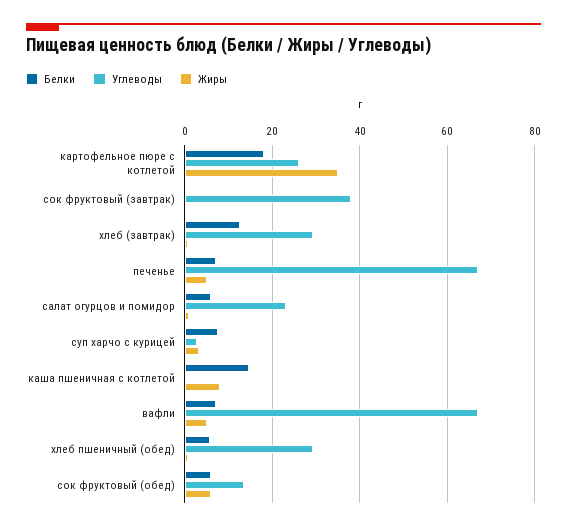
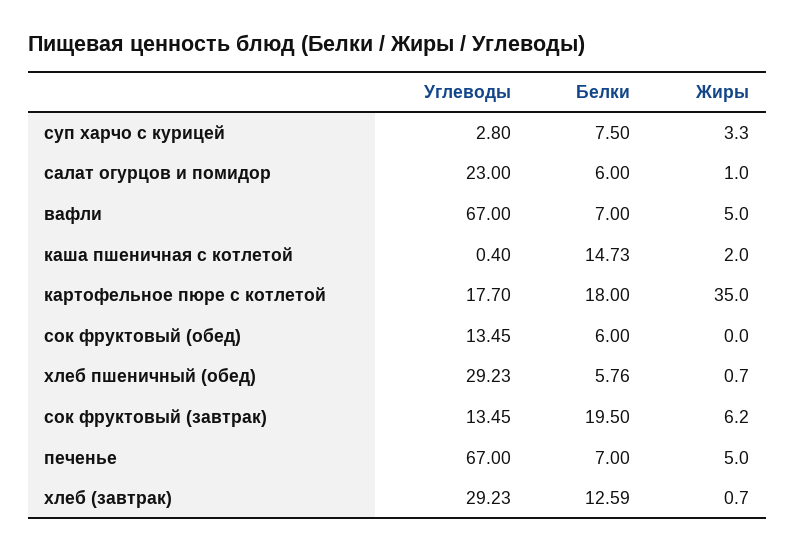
  {
    "Белки": {
      "картофельное пюре с котлетой": 18,
-     "сок фруктовый (завтрак)": 0,
+     "сок фруктовый (завтрак)": 19.5,
      "хлеб (завтрак)": 12.59,
      "печенье": 7,
      "салат огурцов и помидор": 6,
      "суп харчо с курицей": 7.5,
      "каша пшеничная с котлетой": 14.73,
      "вафли": 7,
      "хлеб пшеничный (обед)": 5.76,
      "сок фруктовый (обед)": 6
    },
    "Углеводы": {
-     "картофельное пюре с котлетой": 26,
+     "картофельное пюре с котлетой": 17.7,
-     "сок фруктовый (завтрак)": 38,
+     "сок фруктовый (завтрак)": 13.45,
      "хлеб (завтрак)": 29.23,
      "печенье": 67,
      "салат огурцов и помидор": 23,
      "суп харчо с курицей": 2.8,
      "каша пшеничная с котлетой": 0.4,
      "вафли": 67,
      "хлеб пшеничный (обед)": 29.23,
      "сок фруктовый (обед)": 13.45
    },
    "Жиры": {
      "картофельное пюре с котлетой": 35,
-     "сок фруктовый (завтрак)": 0,
+     "сок фруктовый (завтрак)": 6.2,
      "хлеб (завтрак)": 0.7,
      "печенье": 5,
      "салат огурцов и помидор": 1,
      "суп харчо с курицей": 3.3,
-     "каша пшеничная с котлетой": 8,
+     "каша пшеничная с котлетой": 2,
      "вафли": 5,
      "хлеб пшеничный (обед)": 0.7,
-     "сок фруктовый (обед)": 6
+     "сок фруктовый (обед)": 0
    }
  }

